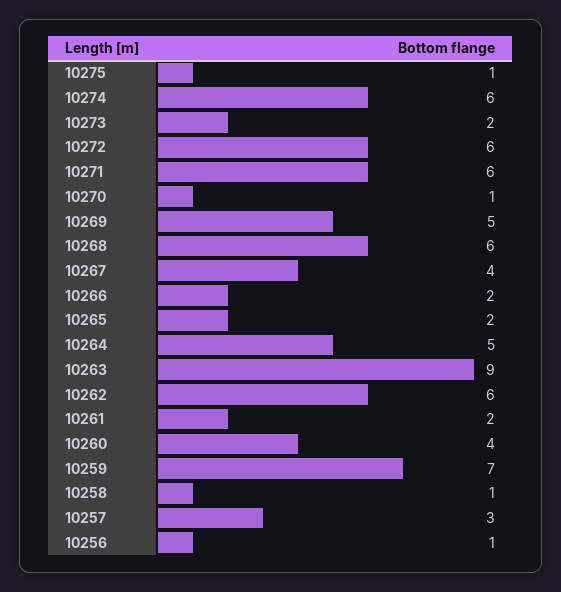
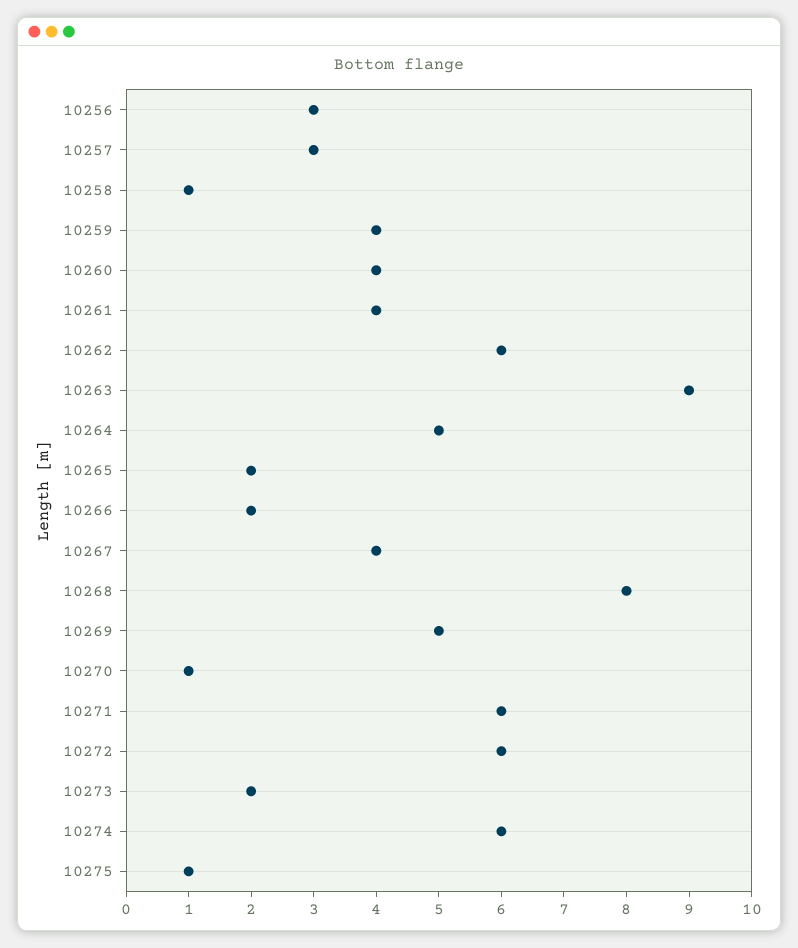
  {
    "10275": 1,
    "10274": 6,
    "10273": 2,
    "10272": 6,
    "10271": 6,
    "10270": 1,
    "10269": 5,
-   "10268": 6,
+   "10268": 8,
    "10267": 4,
    "10266": 2,
    "10265": 2,
    "10264": 5,
    "10263": 9,
    "10262": 6,
-   "10261": 2,
+   "10261": 4,
    "10260": 4,
-   "10259": 7,
+   "10259": 4,
    "10258": 1,
    "10257": 3,
-   "10256": 1
+   "10256": 3
  }

